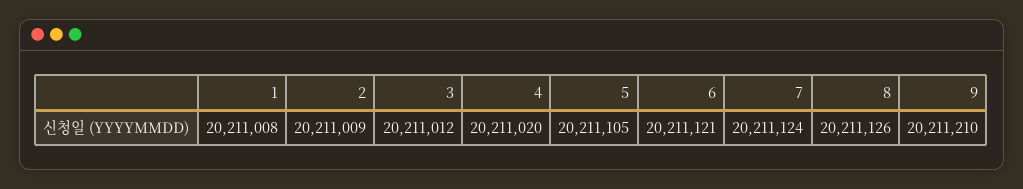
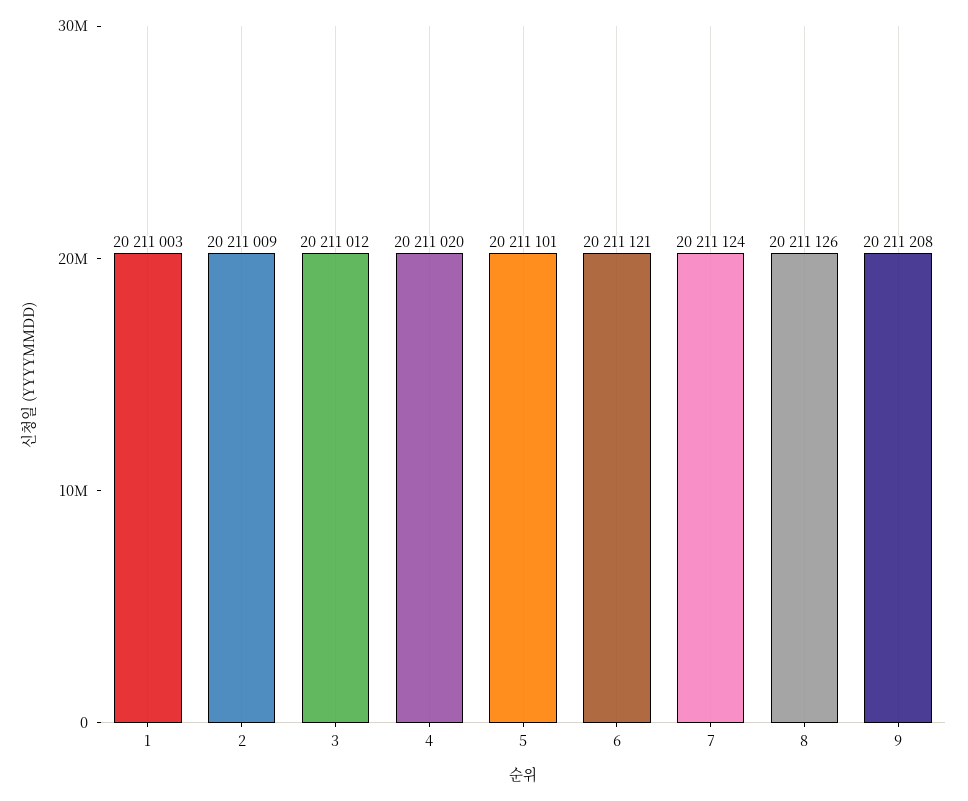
  {
-   "1": 20211008,
+   "1": 20211003,
    "2": 20211009,
    "3": 20211012,
    "4": 20211020,
-   "5": 20211105,
+   "5": 20211101,
    "6": 20211121,
    "7": 20211124,
    "8": 20211126,
-   "9": 20211210
+   "9": 20211208
  }

